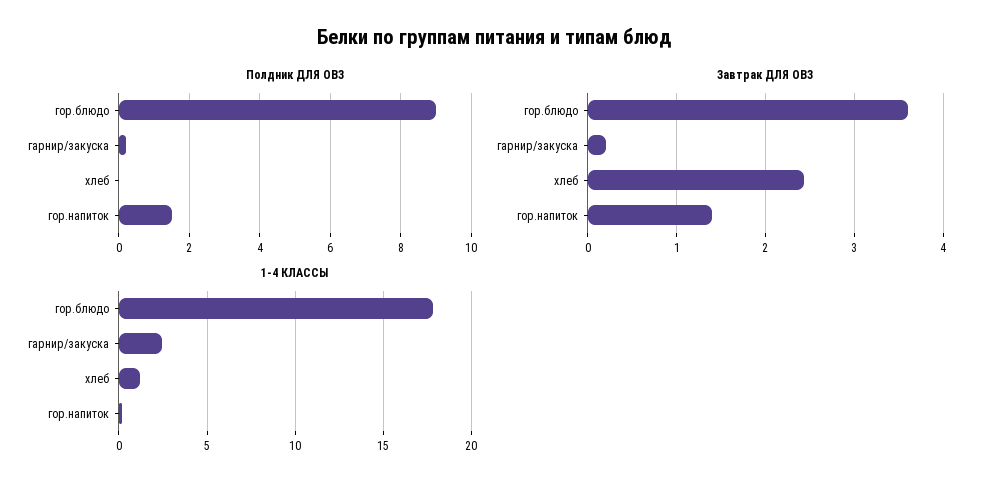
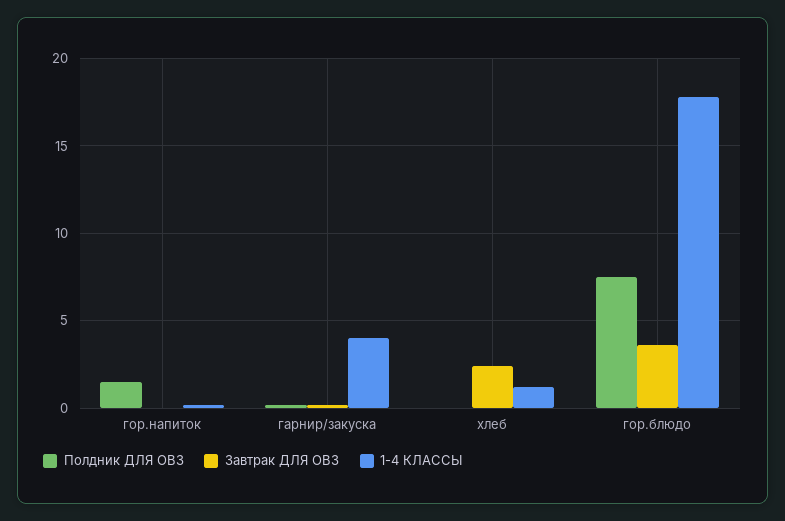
  {
    "Полдник ДЛЯ ОВЗ": {
-     "гор.блюдо": 9,
+     "гор.блюдо": 7.5,
      "гарнир/закуска": 0,
      "хлеб": 0,
      "гор.напиток": 1.5
    },
    "Завтрак ДЛЯ ОВЗ": {
      "гор.блюдо": 3.6,
      "гарнир/закуска": 0.2,
      "хлеб": 2.4,
-     "гор.напиток": 1.4
+     "гор.напиток": 0
    },
    "1-4 КЛАССЫ": {
      "гор.блюдо": 18,
-     "гарнир/закуска": 2.5,
+     "гарнир/закуска": 4,
      "хлеб": 1,
      "гор.напиток": 0
    }
  }

